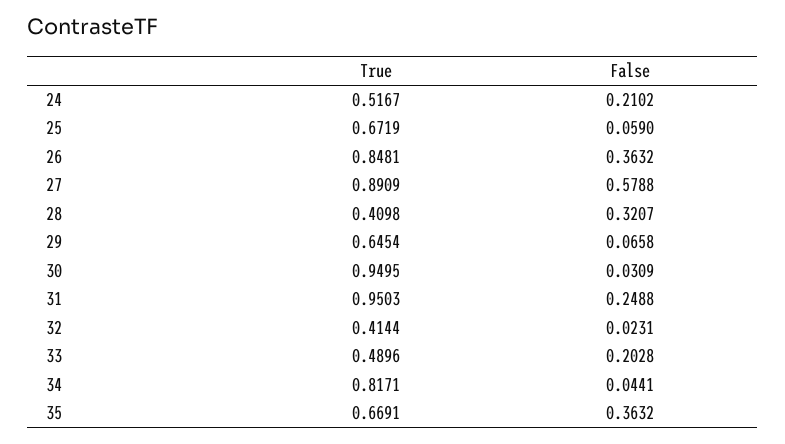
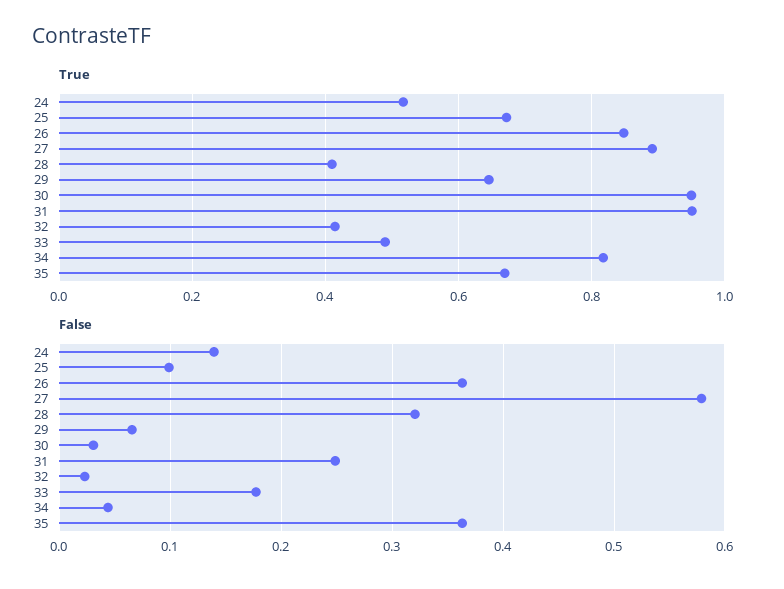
  {
    "True": {
      "24": 0.5167,
      "25": 0.6719,
      "26": 0.8481,
      "27": 0.8909,
      "28": 0.4098,
      "29": 0.6454,
      "30": 0.9495,
      "31": 0.9503,
      "32": 0.4144,
      "33": 0.4896,
      "34": 0.8171,
      "35": 0.6691
    },
    "False": {
-     "24": 0.2102,
+     "24": 0.14,
-     "25": 0.059,
+     "25": 0.1,
      "26": 0.3632,
      "27": 0.5788,
      "28": 0.3207,
      "29": 0.0658,
      "30": 0.0309,
      "31": 0.2488,
      "32": 0.0231,
-     "33": 0.2028,
+     "33": 0.18,
      "34": 0.0441,
      "35": 0.3632
    }
  }

